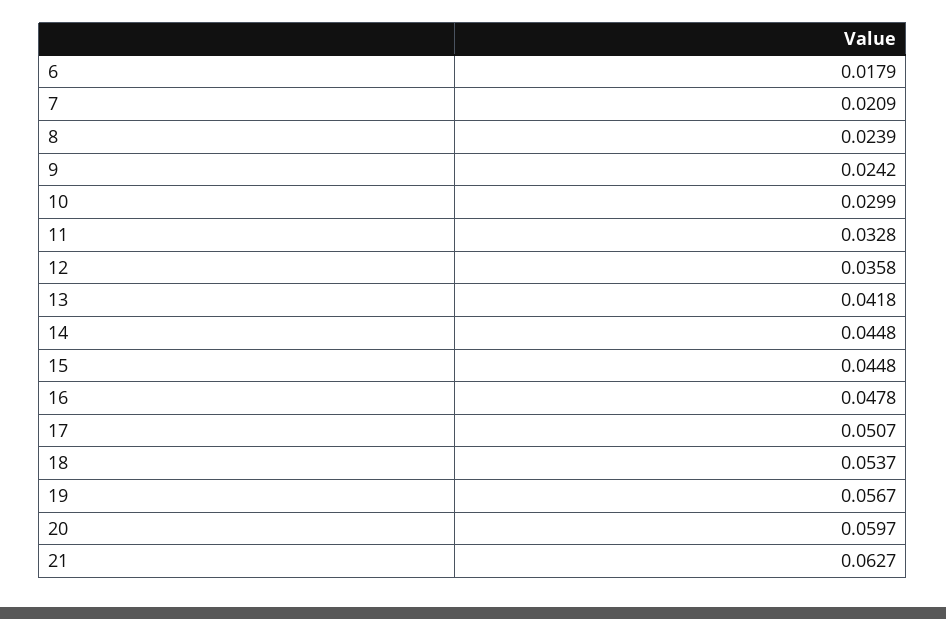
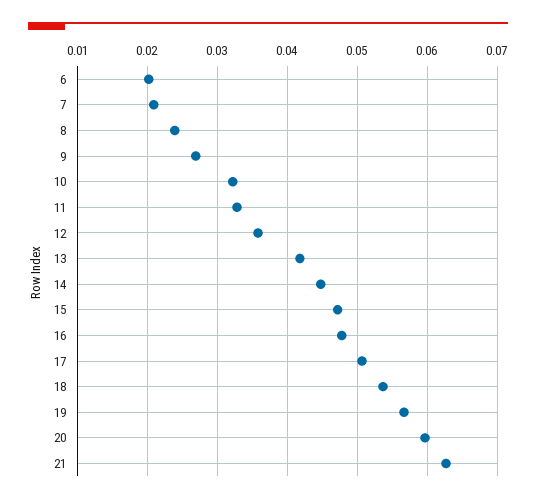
  {
-   "6": 0.0179,
+   "6": 0.02,
    "7": 0.0209,
    "8": 0.0239,
-   "9": 0.0242,
+   "9": 0.027,
-   "10": 0.0299,
+   "10": 0.032,
    "11": 0.0328,
    "12": 0.0358,
    "13": 0.0418,
    "14": 0.0448,
-   "15": 0.0448,
+   "15": 0.047,
    "16": 0.0478,
    "17": 0.0507,
    "18": 0.0537,
    "19": 0.0567,
    "20": 0.0597,
    "21": 0.0627
  }

